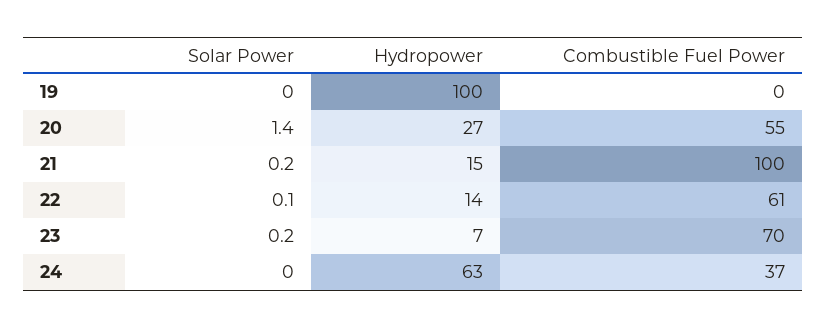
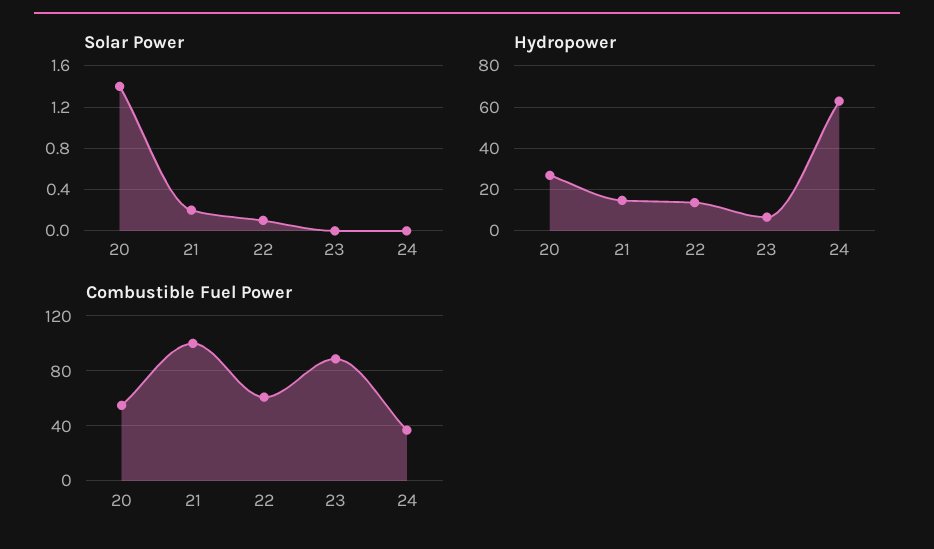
  {
    "Solar Power": {
-     "19": 0,
      "20": 1.4,
      "21": 0.2,
      "22": 0.1,
-     "23": 0.2,
+     "23": 0,
      "24": 0
    },
    "Hydropower": {
-     "19": 100,
      "20": 27,
      "21": 15,
      "22": 14,
      "23": 7,
      "24": 63
    },
    "Combustible Fuel Power": {
-     "19": 0,
      "20": 55,
      "21": 100,
      "22": 61,
-     "23": 70,
+     "23": 90,
      "24": 37
    }
  }

